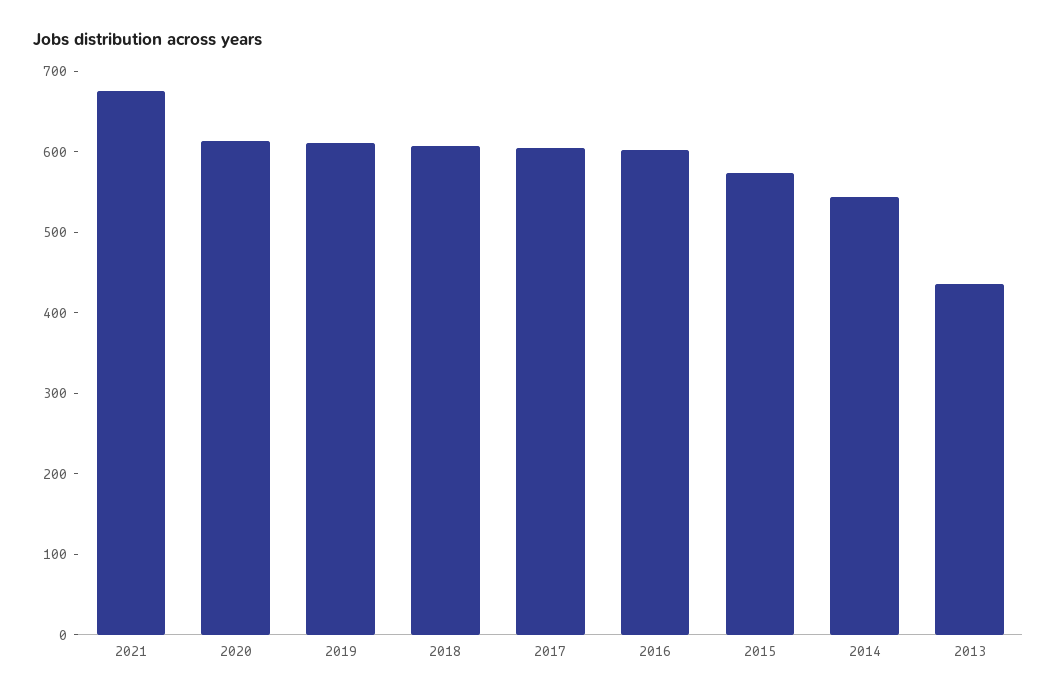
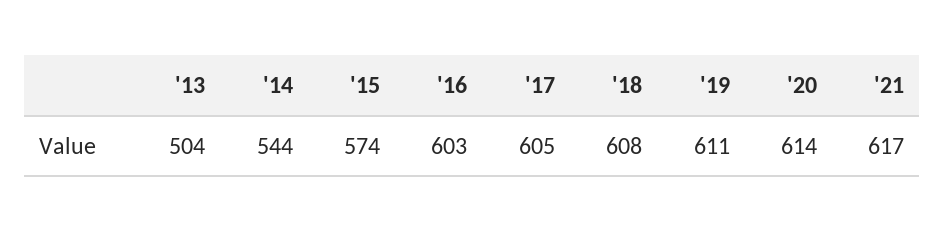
  {
-   "2021": 680,
+   "2021": 617,
    "2020": 614,
    "2019": 611,
    "2018": 608,
    "2017": 605,
    "2016": 603,
    "2015": 574,
    "2014": 544,
-   "2013": 440
+   "2013": 504
  }

